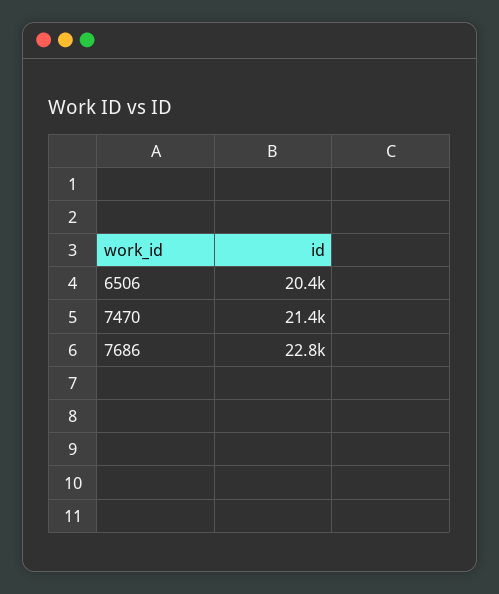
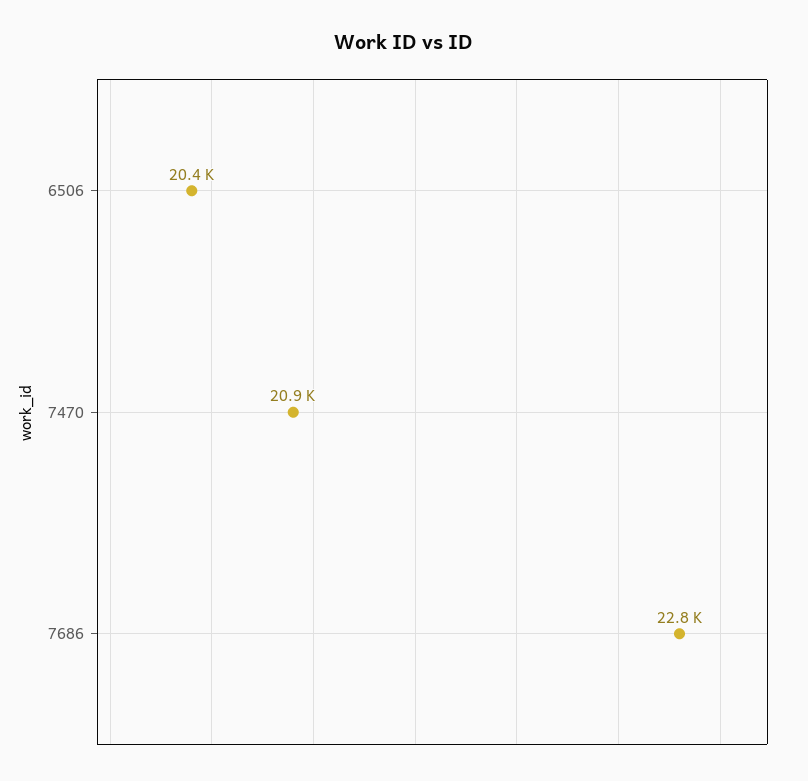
  {
    "6506": 20400,
-   "7470": 21400,
+   "7470": 20900,
    "7686": 22800
  }

